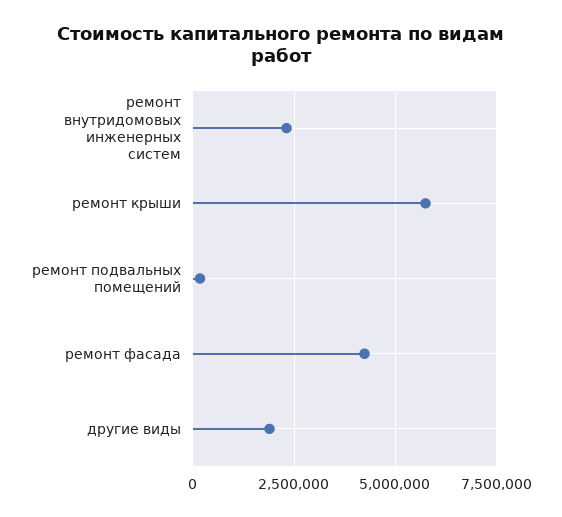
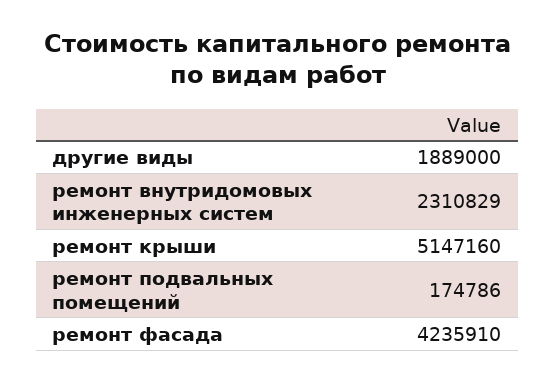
  {
    "ремонт внутридомовых инженерных систем": 2310829,
-   "ремонт крыши": 5750000,
+   "ремонт крыши": 5147160,
    "ремонт подвальных помещений": 174786,
    "ремонт фасада": 4235910,
    "другие виды": 1889000
  }

